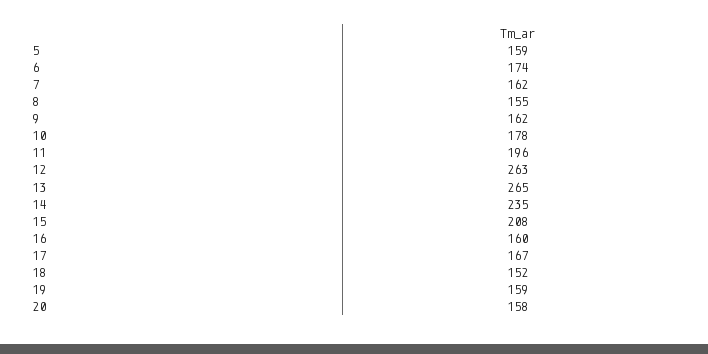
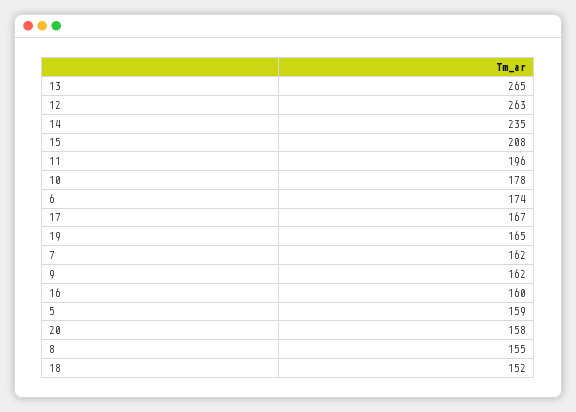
  {
    "5": 159,
    "6": 174,
    "7": 162,
    "8": 155,
    "9": 162,
    "10": 178,
    "11": 196,
    "12": 263,
    "13": 265,
    "14": 235,
    "15": 208,
    "16": 160,
    "17": 167,
    "18": 152,
-   "19": 159,
+   "19": 165,
    "20": 158
  }

